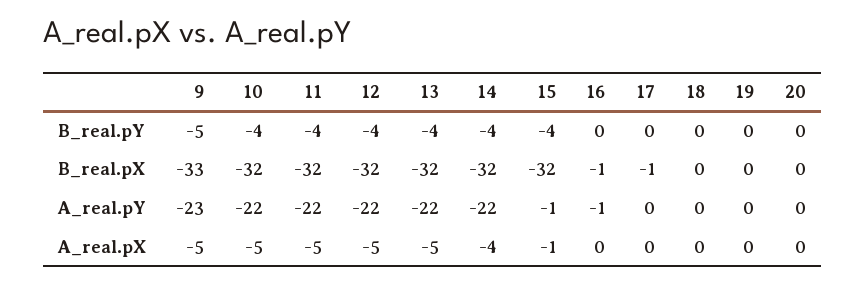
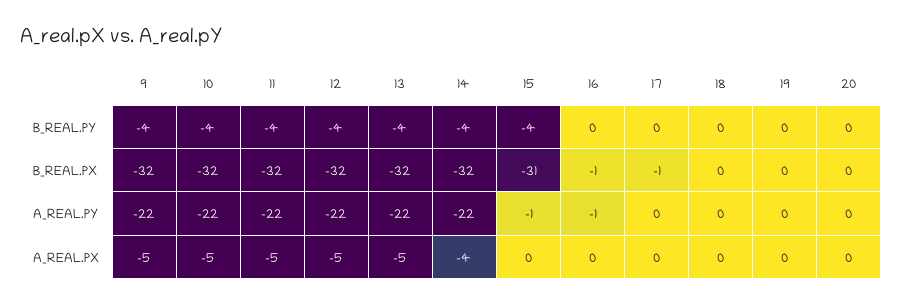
  {
    "9": {
-     "B_real.pY": -5,
+     "B_real.pY": -4,
-     "B_real.pX": -33,
+     "B_real.pX": -32,
-     "A_real.pY": -23,
+     "A_real.pY": -22,
      "A_real.pX": -5
    },
    "10": {
      "B_real.pY": -4,
      "B_real.pX": -32,
      "A_real.pY": -22,
      "A_real.pX": -5
    },
    "11": {
      "B_real.pY": -4,
      "B_real.pX": -32,
      "A_real.pY": -22,
      "A_real.pX": -5
    },
    "12": {
      "B_real.pY": -4,
      "B_real.pX": -32,
      "A_real.pY": -22,
      "A_real.pX": -5
    },
    "13": {
      "B_real.pY": -4,
      "B_real.pX": -32,
      "A_real.pY": -22,
      "A_real.pX": -5
    },
    "14": {
      "B_real.pY": -4,
      "B_real.pX": -32,
      "A_real.pY": -22,
      "A_real.pX": -4
    },
    "15": {
      "B_real.pY": -4,
-     "B_real.pX": -32,
+     "B_real.pX": -31,
      "A_real.pY": -1,
-     "A_real.pX": -1
+     "A_real.pX": 0
    },
    "16": {
      "B_real.pY": 0,
      "B_real.pX": -1,
      "A_real.pY": -1,
      "A_real.pX": 0
    },
    "17": {
      "B_real.pY": 0,
      "B_real.pX": -1,
      "A_real.pY": 0,
      "A_real.pX": 0
    },
    "18": {
      "B_real.pY": 0,
      "B_real.pX": 0,
      "A_real.pY": 0,
      "A_real.pX": 0
    },
    "19": {
      "B_real.pY": 0,
      "B_real.pX": 0,
      "A_real.pY": 0,
      "A_real.pX": 0
    },
    "20": {
      "B_real.pY": 0,
      "B_real.pX": 0,
      "A_real.pY": 0,
      "A_real.pX": 0
    }
  }

